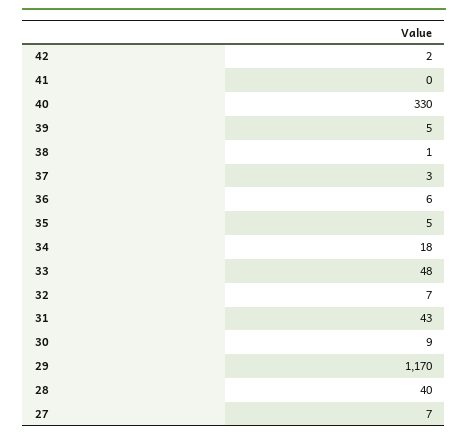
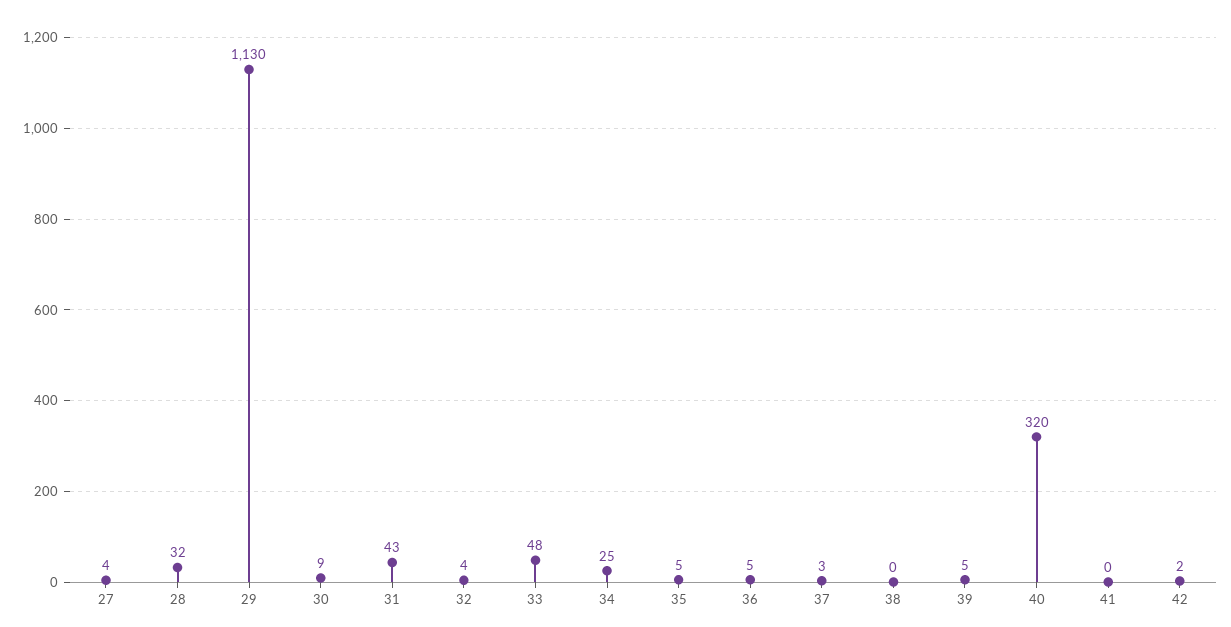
  {
    "42": 2,
    "41": 0,
-   "40": 330,
+   "40": 320,
    "39": 5,
-   "38": 1,
+   "38": 0,
    "37": 3,
-   "36": 6,
+   "36": 5,
    "35": 5,
-   "34": 18,
+   "34": 25,
    "33": 48,
-   "32": 7,
+   "32": 4,
    "31": 43,
    "30": 9,
-   "29": 1170,
+   "29": 1130,
-   "28": 40,
+   "28": 32,
-   "27": 7
+   "27": 4
  }

